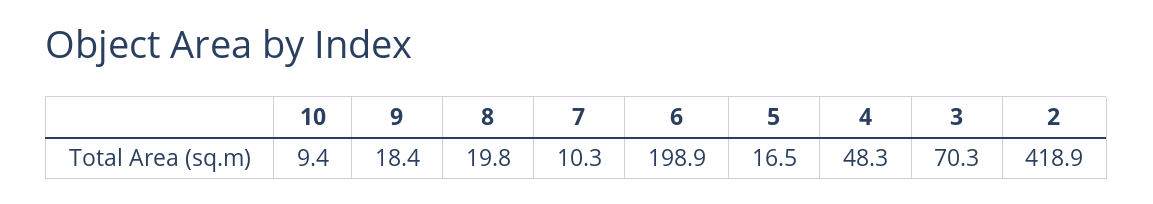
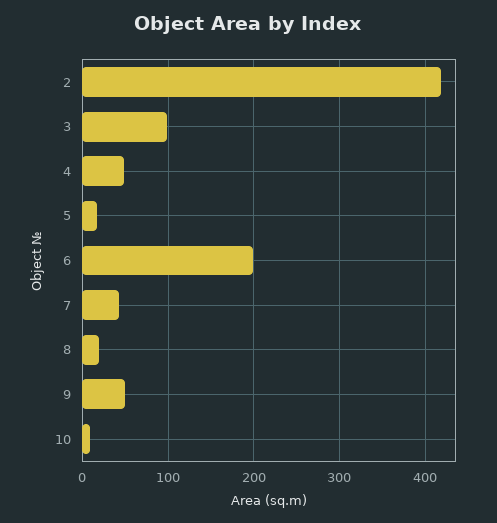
  {
    "10": 9.4,
-   "9": 18.4,
+   "9": 50,
    "8": 19.8,
-   "7": 10.3,
+   "7": 40,
    "6": 198.9,
    "5": 16.5,
    "4": 48.3,
-   "3": 70.3,
+   "3": 100,
    "2": 418.9
  }

